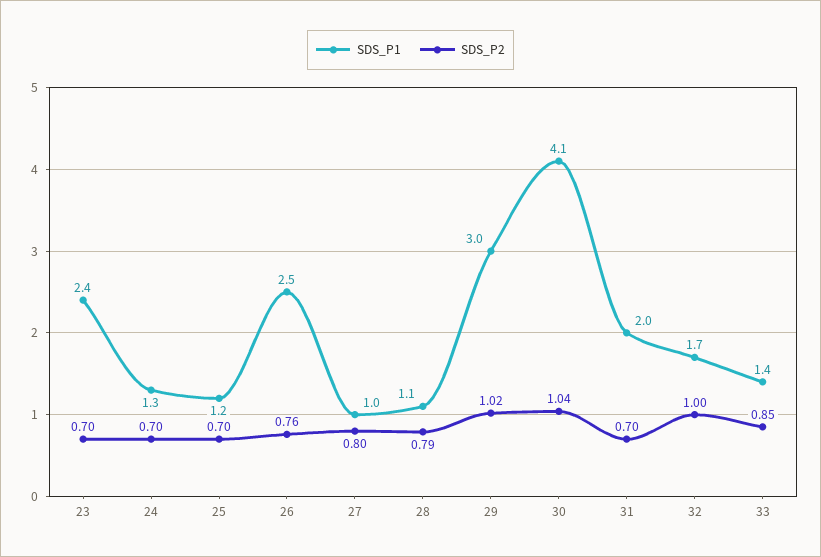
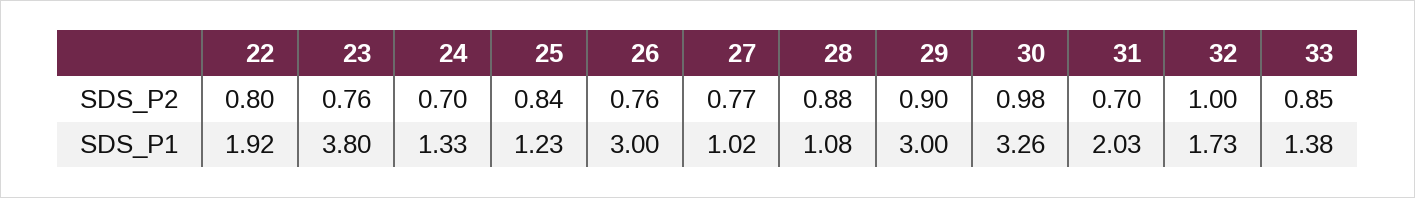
  {
    "SDS_P1": {
-     "23": 2.4,
+     "23": 3.8,
      "24": 1.33,
      "25": 1.23,
-     "26": 2.5,
+     "26": 3,
      "27": 1.02,
      "28": 1.08,
      "29": 3,
-     "30": 4.1,
+     "30": 3.26,
      "31": 2.03,
      "32": 1.73,
-     "33": 1.38
+     "33": 1.38,
+     "22": 1.92
    },
    "SDS_P2": {
-     "23": 0.7,
+     "23": 0.76,
      "24": 0.7,
-     "25": 0.7,
+     "25": 0.84,
      "26": 0.76,
-     "27": 0.8,
+     "27": 0.77,
-     "28": 0.79,
+     "28": 0.88,
-     "29": 1.02,
+     "29": 0.9,
-     "30": 1.04,
+     "30": 0.98,
      "31": 0.7,
      "32": 1,
-     "33": 0.85
+     "33": 0.85,
+     "22": 0.8
    }
  }

